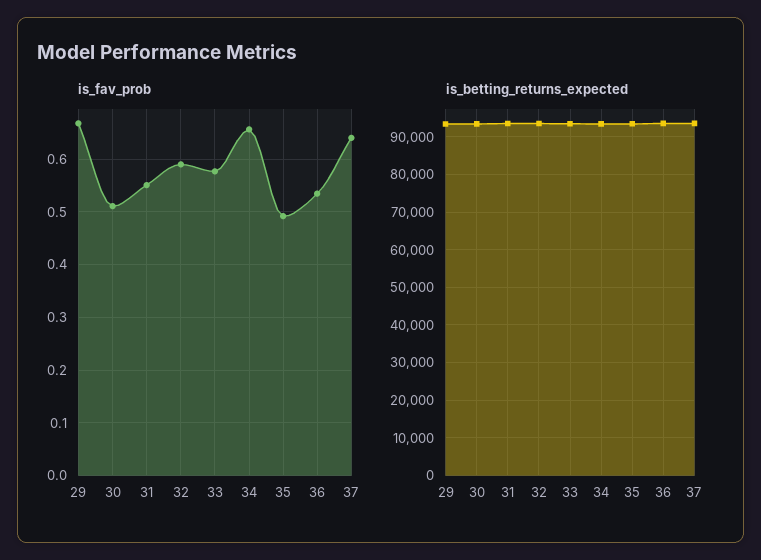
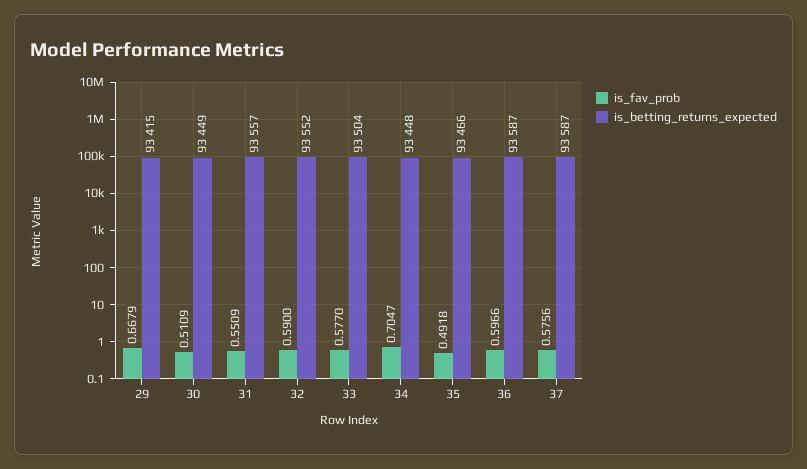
  {
    "is_fav_prob": {
      "29": 0.6679,
      "30": 0.5109,
      "31": 0.5509,
      "32": 0.59,
      "33": 0.577,
-     "34": 0.66,
+     "34": 0.7047,
      "35": 0.4918,
-     "36": 0.54,
+     "36": 0.5966,
-     "37": 0.64
+     "37": 0.5756
    },
    "is_betting_returns_expected": {
      "29": 93415,
      "30": 93449,
      "31": 93557,
      "32": 93552,
      "33": 93504,
      "34": 93448,
      "35": 93466,
      "36": 93587,
      "37": 93587
    }
  }

